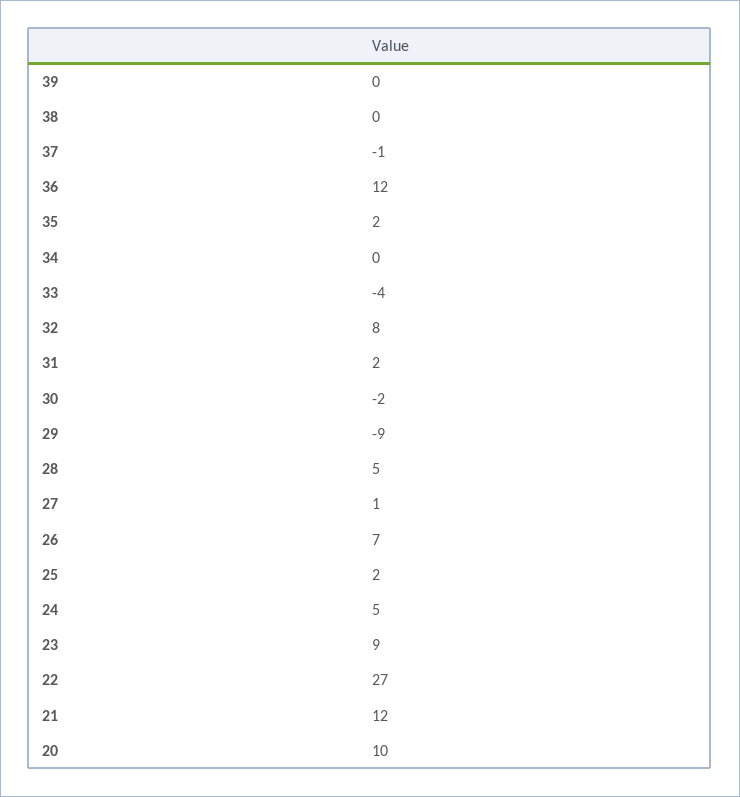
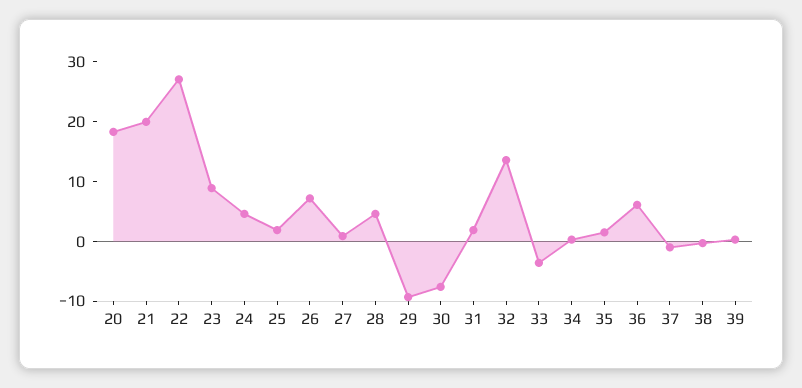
  {
    "39": 0,
    "38": 0,
    "37": -1,
-   "36": 12,
+   "36": 6,
    "35": 2,
    "34": 0,
    "33": -4,
-   "32": 8,
+   "32": 14,
    "31": 2,
-   "30": -2,
+   "30": -8,
    "29": -9,
    "28": 5,
    "27": 1,
    "26": 7,
    "25": 2,
    "24": 5,
    "23": 9,
    "22": 27,
-   "21": 12,
+   "21": 20,
-   "20": 10
+   "20": 18
  }

